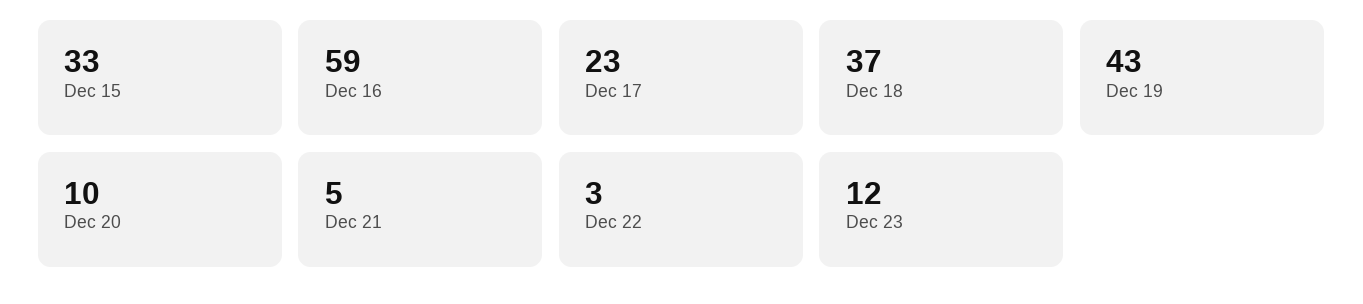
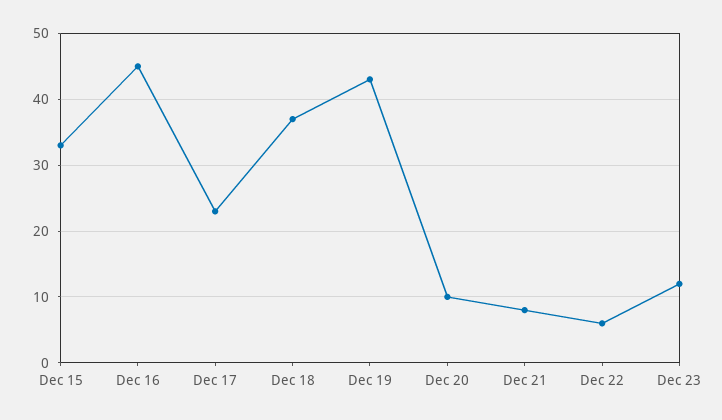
  {
    "Dec 15": 33,
-   "Dec 16": 59,
+   "Dec 16": 45,
    "Dec 17": 23,
    "Dec 18": 37,
    "Dec 19": 43,
    "Dec 20": 10,
-   "Dec 21": 5,
+   "Dec 21": 8,
-   "Dec 22": 3,
+   "Dec 22": 6,
    "Dec 23": 12
  }

